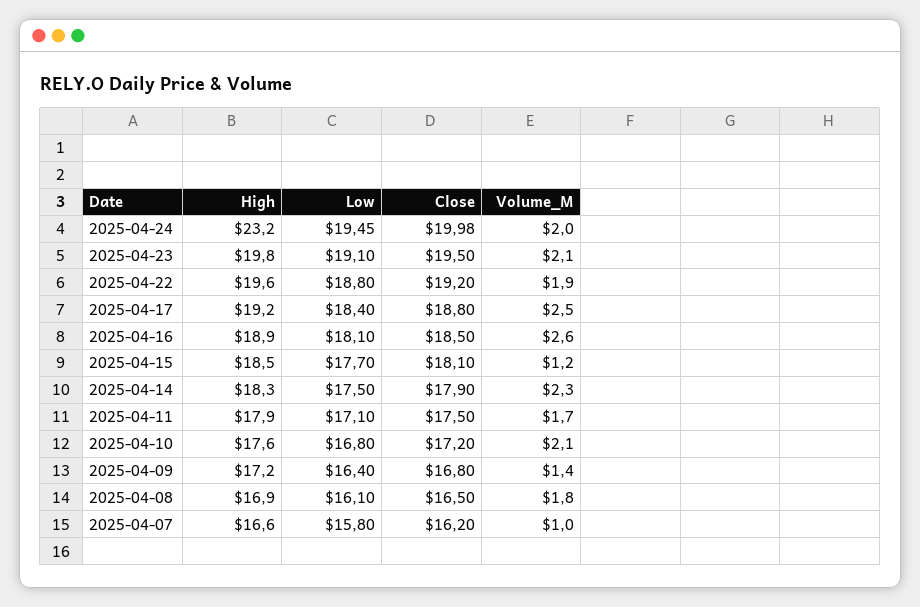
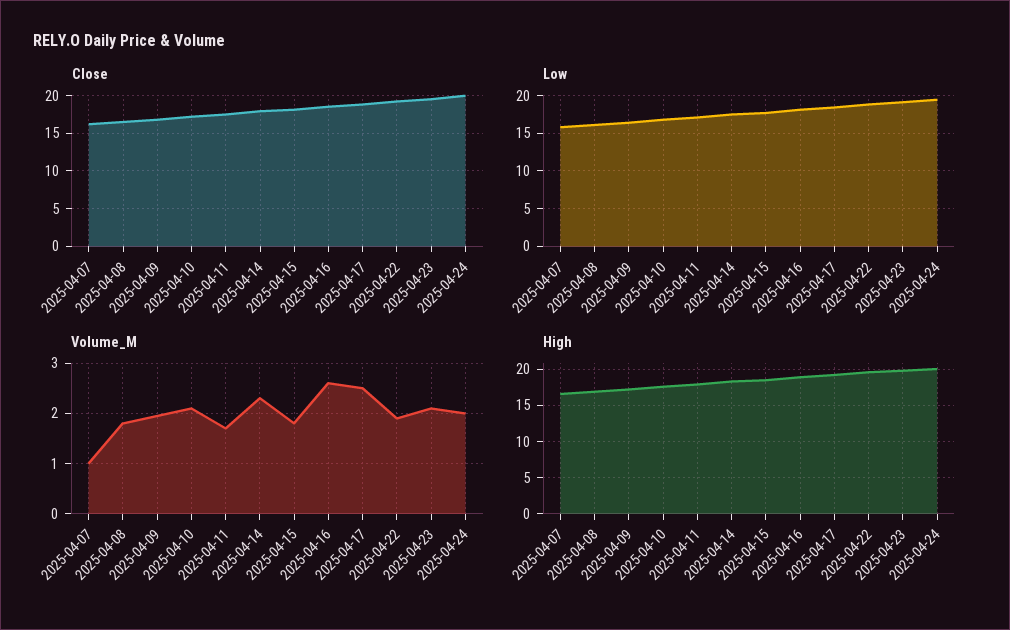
  {
    "High": {
-     "2025-04-24": 23.2,
+     "2025-04-24": 20,
      "2025-04-23": 19.8,
      "2025-04-22": 19.6,
      "2025-04-17": 19.2,
      "2025-04-16": 18.9,
      "2025-04-15": 18.5,
      "2025-04-14": 18.3,
      "2025-04-11": 17.9,
      "2025-04-10": 17.6,
      "2025-04-09": 17.2,
      "2025-04-08": 16.9,
      "2025-04-07": 16.6
    },
    "Low": {
      "2025-04-24": 19.45,
      "2025-04-23": 19.1,
      "2025-04-22": 18.8,
      "2025-04-17": 18.4,
      "2025-04-16": 18.1,
      "2025-04-15": 17.7,
      "2025-04-14": 17.5,
      "2025-04-11": 17.1,
      "2025-04-10": 16.8,
      "2025-04-09": 16.4,
      "2025-04-08": 16.1,
      "2025-04-07": 15.8
    },
    "Close": {
      "2025-04-24": 19.98,
      "2025-04-23": 19.5,
      "2025-04-22": 19.2,
      "2025-04-17": 18.8,
      "2025-04-16": 18.5,
      "2025-04-15": 18.1,
      "2025-04-14": 17.9,
      "2025-04-11": 17.5,
      "2025-04-10": 17.2,
      "2025-04-09": 16.8,
      "2025-04-08": 16.5,
      "2025-04-07": 16.2
    },
    "Volume_M": {
      "2025-04-24": 2,
      "2025-04-23": 2.1,
      "2025-04-22": 1.9,
      "2025-04-17": 2.5,
      "2025-04-16": 2.6,
-     "2025-04-15": 1.2,
+     "2025-04-15": 1.8,
      "2025-04-14": 2.3,
      "2025-04-11": 1.7,
      "2025-04-10": 2.1,
-     "2025-04-09": 1.4,
+     "2025-04-09": 2,
      "2025-04-08": 1.8,
      "2025-04-07": 1
    }
  }

